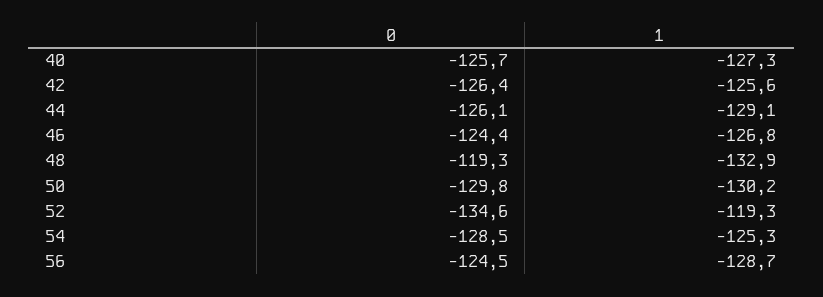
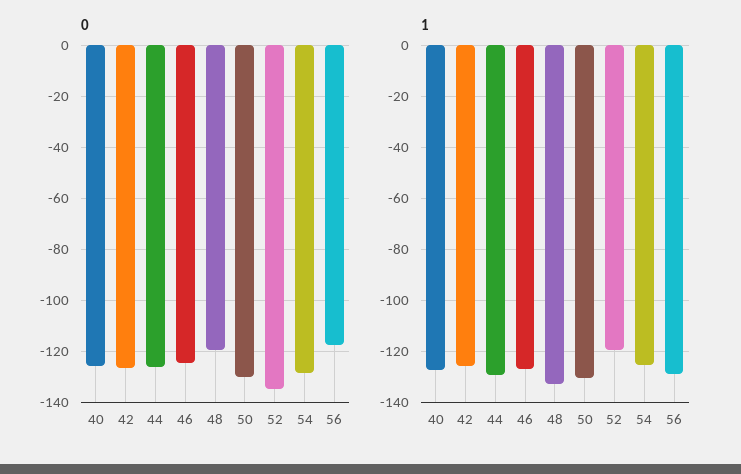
  {
    "0": {
      "40": -125.7,
      "42": -126.4,
      "44": -126.1,
      "46": -124.4,
      "48": -119.3,
      "50": -129.8,
      "52": -134.6,
      "54": -128.5,
-     "56": -124.5
+     "56": -117.5
    },
    "1": {
      "40": -127.3,
      "42": -125.6,
      "44": -129.1,
      "46": -126.8,
      "48": -132.9,
      "50": -130.2,
      "52": -119.3,
      "54": -125.3,
      "56": -128.7
    }
  }

